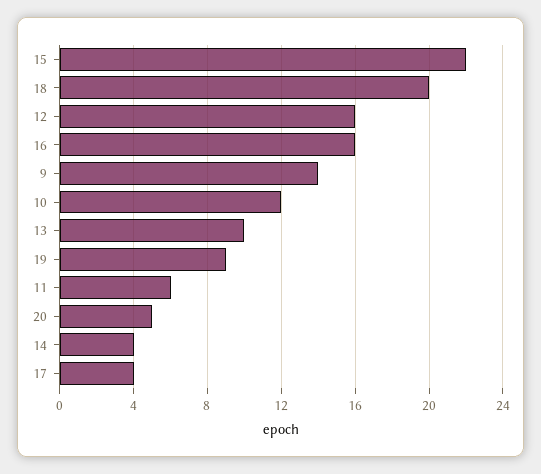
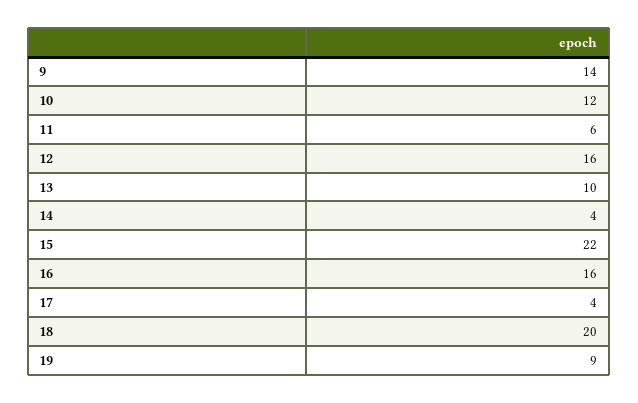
  {
    "15": 22,
    "18": 20,
    "12": 16,
    "16": 16,
    "9": 14,
    "10": 12,
    "13": 10,
    "19": 9,
    "11": 6,
-   "20": 5,
    "14": 4,
    "17": 4
  }

